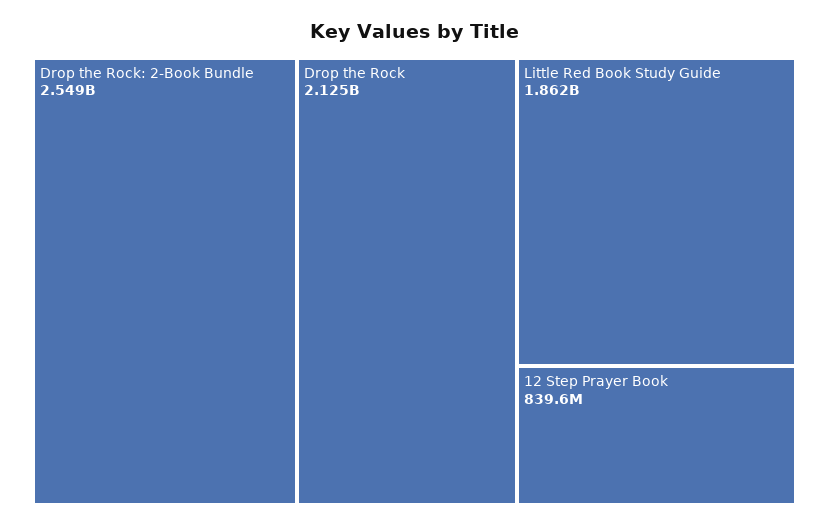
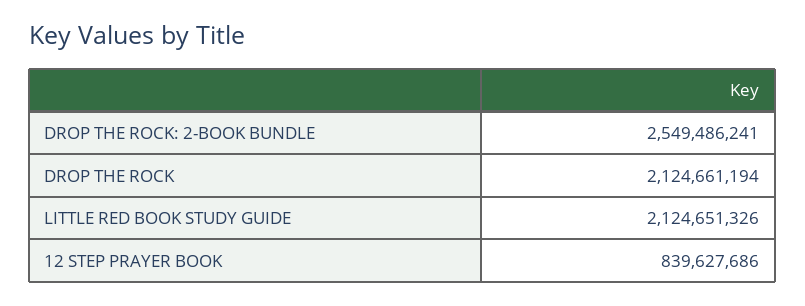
  {
    "Drop the Rock: 2-Book Bundle": 2549486241,
    "Drop the Rock": 2124661194,
-   "Little Red Book Study Guide": 1862000000,
+   "Little Red Book Study Guide": 2124651326,
    "12 Step Prayer Book": 839627686
  }

